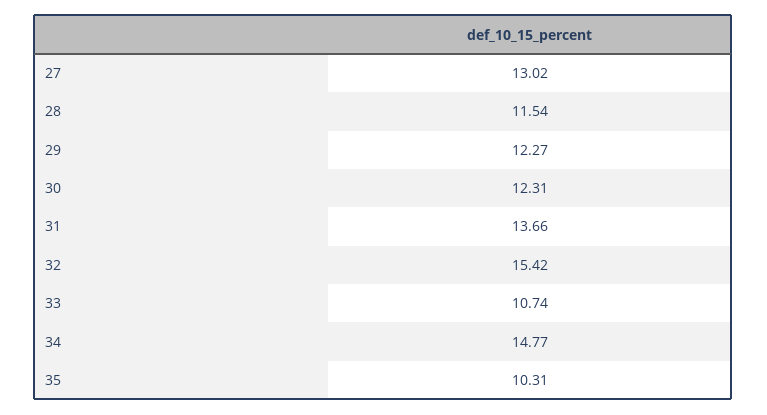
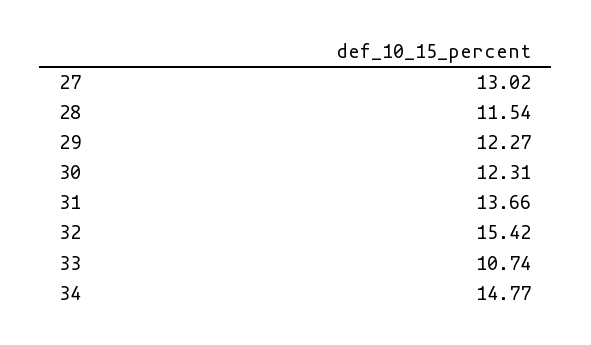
  {
    "27": 13.02,
    "28": 11.54,
    "29": 12.27,
    "30": 12.31,
    "31": 13.66,
    "32": 15.42,
    "33": 10.74,
-   "34": 14.77,
+   "34": 14.77
-   "35": 10.31
  }

